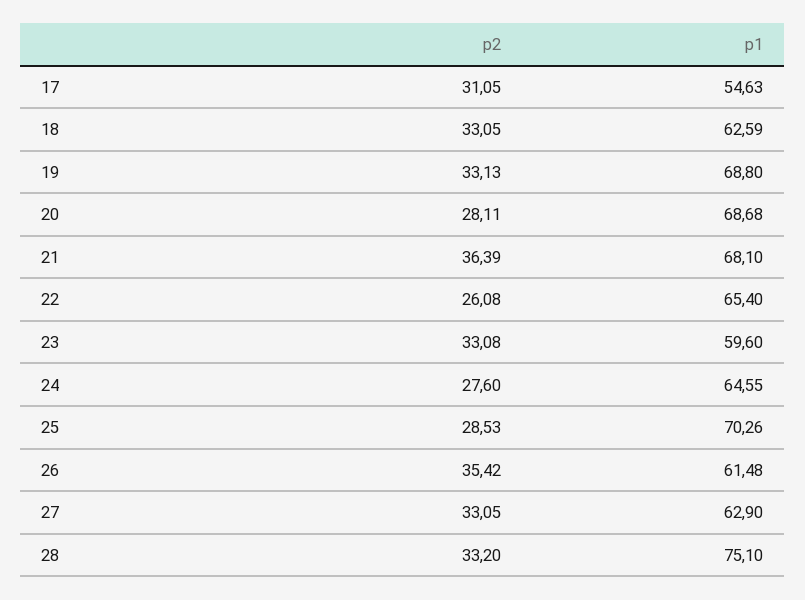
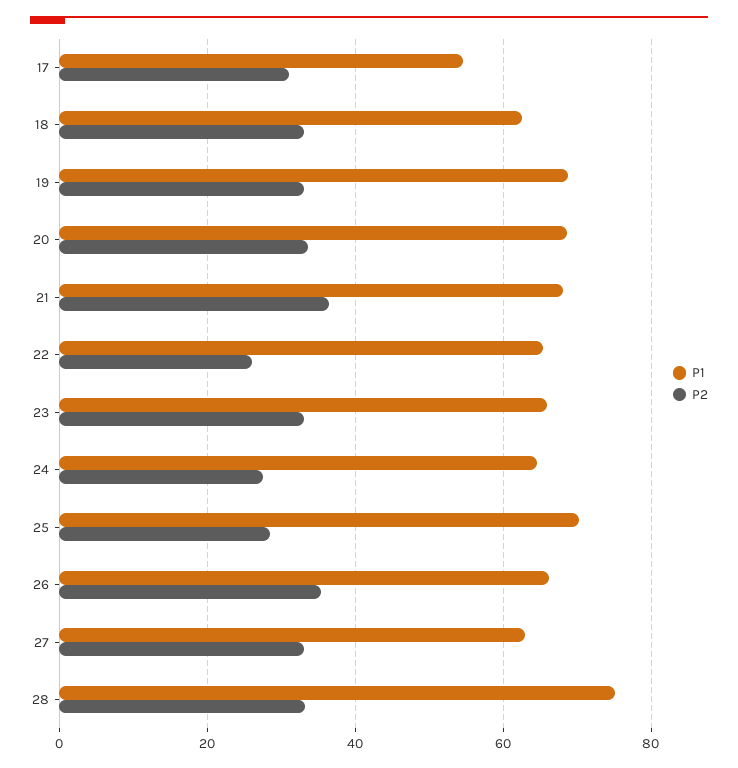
  {
    "p2": {
      "17": 31.05,
      "18": 33.05,
      "19": 33.13,
-     "20": 28.11,
+     "20": 34,
      "21": 36.39,
      "22": 26.08,
      "23": 33.08,
      "24": 27.6,
      "25": 28.53,
      "26": 35.42,
      "27": 33.05,
      "28": 33.2
    },
    "p1": {
      "17": 54.63,
      "18": 62.59,
      "19": 68.8,
      "20": 68.68,
      "21": 68.1,
      "22": 65.4,
-     "23": 59.6,
+     "23": 66,
      "24": 64.55,
      "25": 70.26,
-     "26": 61.48,
+     "26": 66,
      "27": 62.9,
      "28": 75.1
    }
  }

